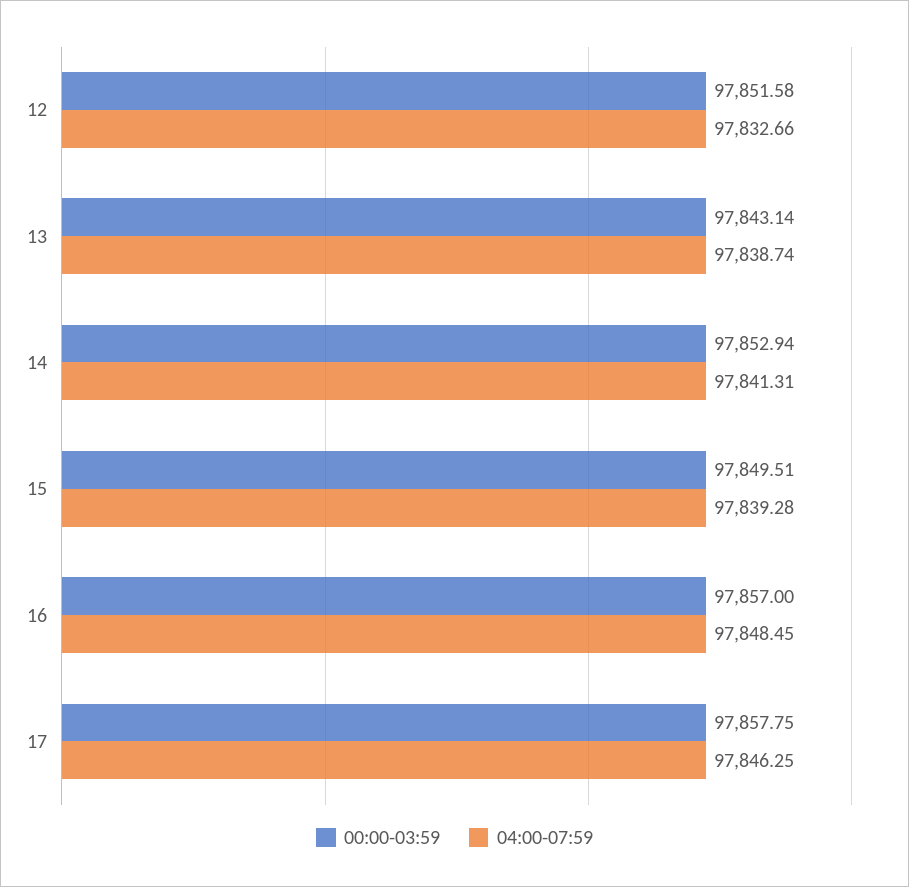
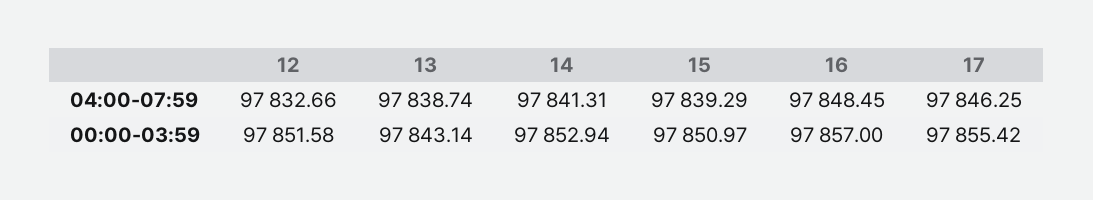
  {
    "00:00-03:59": {
      "12": 97851.58,
      "13": 97843.14,
      "14": 97852.94,
-     "15": 97849.51,
+     "15": 97850.97,
      "16": 97857,
-     "17": 97857.75
+     "17": 97855.42
    },
    "04:00-07:59": {
      "12": 97832.66,
      "13": 97838.74,
      "14": 97841.31,
-     "15": 97839.28,
+     "15": 97839.29,
      "16": 97848.45,
      "17": 97846.25
    }
  }

